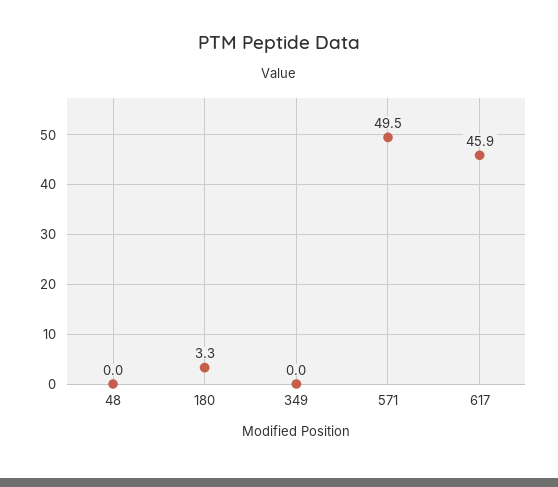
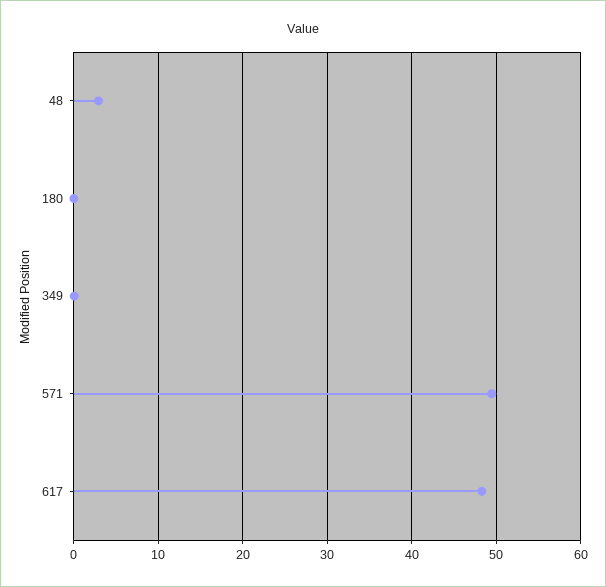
  {
-   "48": 0,
+   "48": 3,
-   "180": 3.3,
+   "180": 0,
    "349": 0,
    "571": 49.5,
-   "617": 45.9
+   "617": 48
  }

